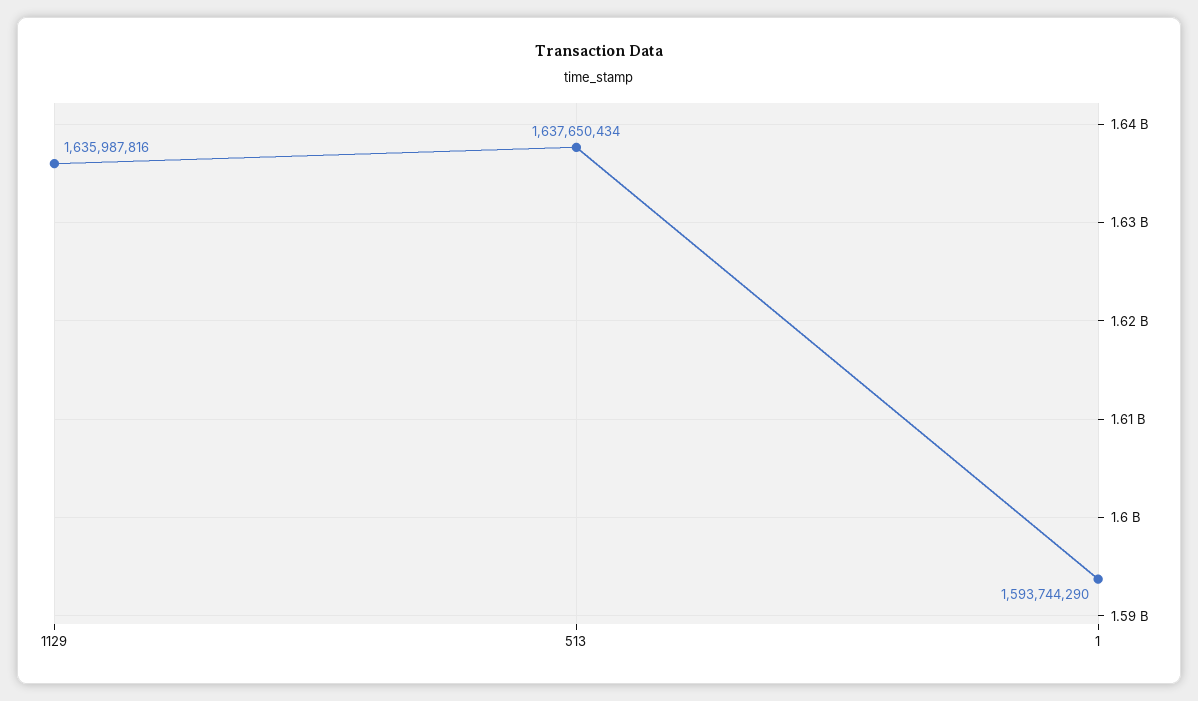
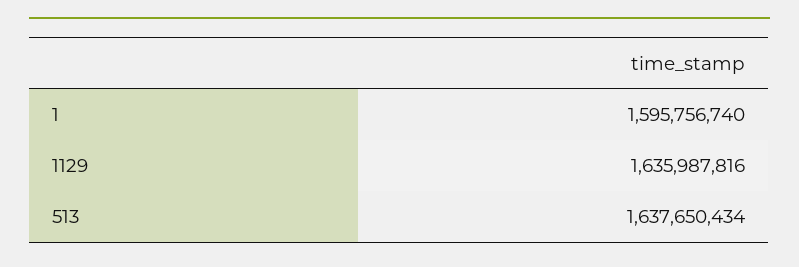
  {
    "1129": 1635987816,
    "513": 1637650434,
-   "1": 1593744290
+   "1": 1595756740
  }

